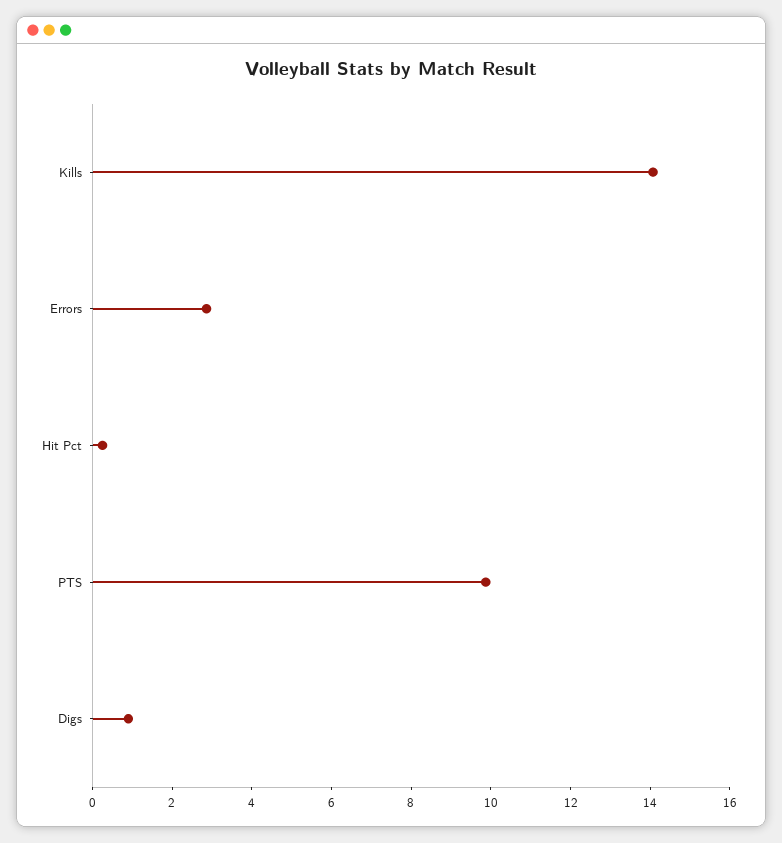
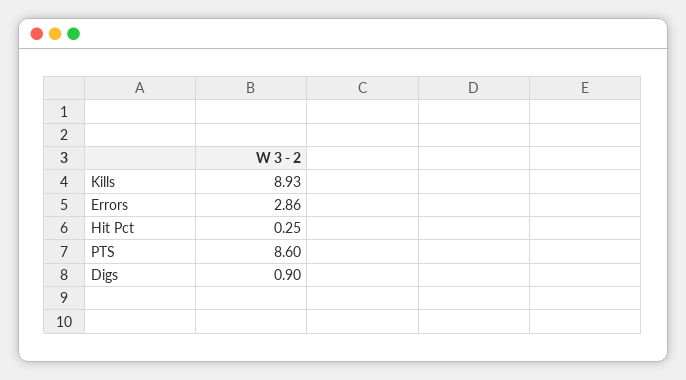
  {
-   "Kills": 14,
+   "Kills": 8.93,
    "Errors": 2.86,
    "Hit Pct": 0.25,
-   "PTS": 10,
+   "PTS": 8.6,
    "Digs": 0.9
  }

